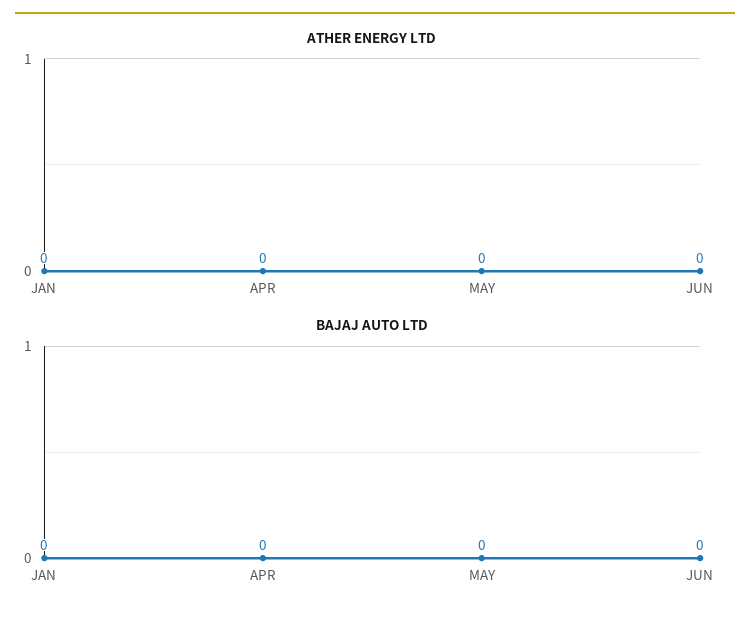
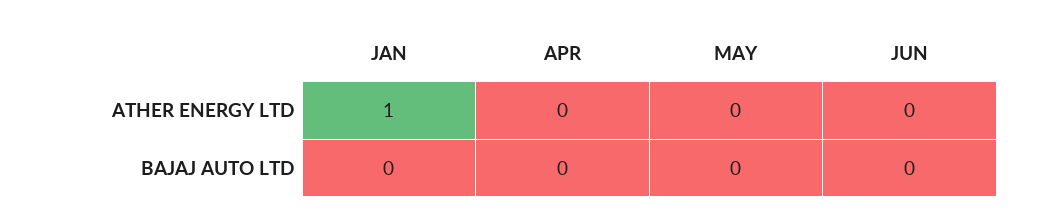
  {
    "ATHER ENERGY LTD": {
-     "JAN": 0,
+     "JAN": 1,
      "APR": 0,
      "MAY": 0,
      "JUN": 0
    },
    "BAJAJ AUTO LTD": {
      "JAN": 0,
      "APR": 0,
      "MAY": 0,
      "JUN": 0
    }
  }

